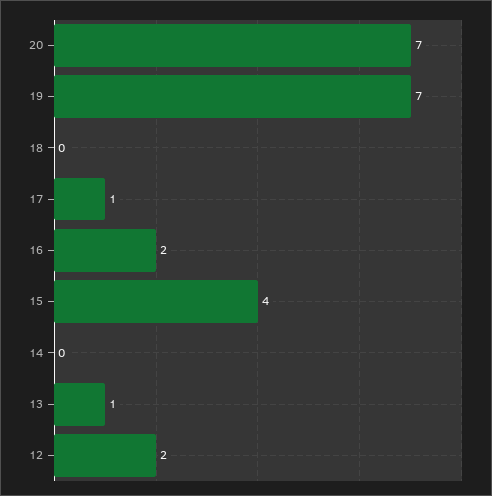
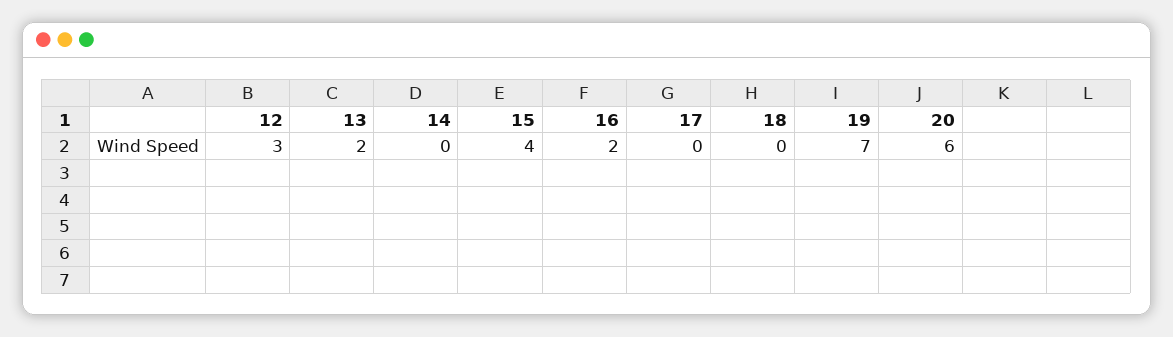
  {
-   "20": 7,
+   "20": 6,
    "19": 7,
    "18": 0,
-   "17": 1,
+   "17": 0,
    "16": 2,
    "15": 4,
    "14": 0,
-   "13": 1,
+   "13": 2,
-   "12": 2
+   "12": 3
  }

